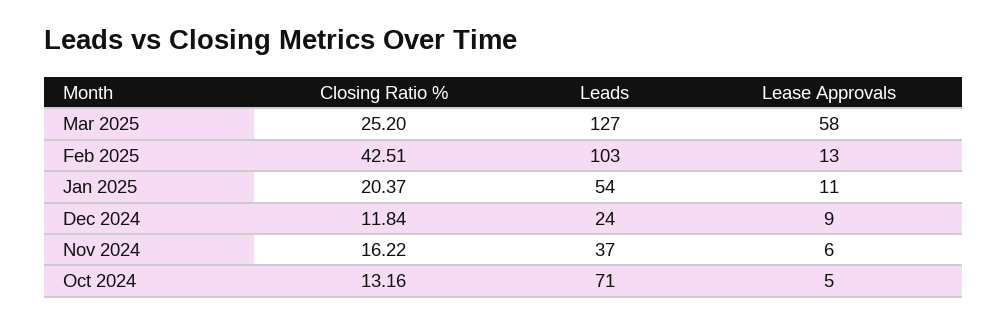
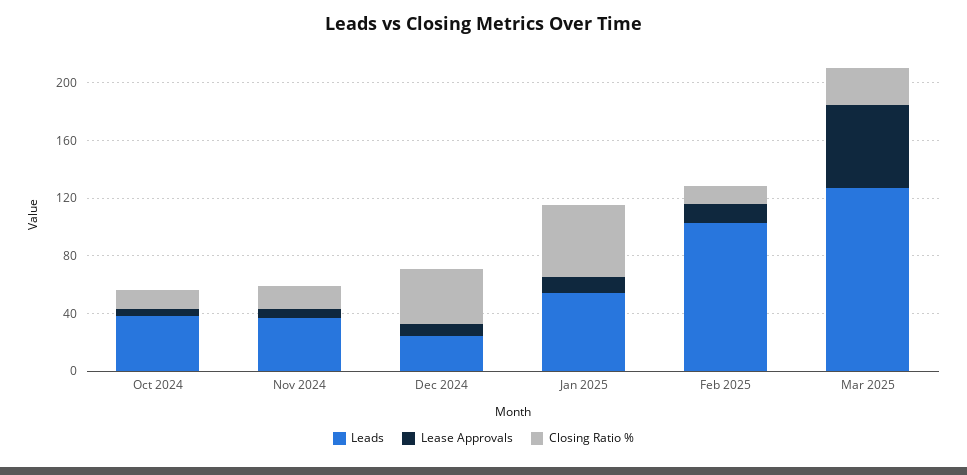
  {
    "Closing Ratio %": {
      "Mar 2025": 25.2,
-     "Feb 2025": 42.51,
+     "Feb 2025": 10,
-     "Jan 2025": 20.37,
+     "Jan 2025": 50,
-     "Dec 2024": 11.84,
+     "Dec 2024": 40,
      "Nov 2024": 16.22,
      "Oct 2024": 13.16
    },
    "Leads": {
      "Mar 2025": 127,
      "Feb 2025": 103,
      "Jan 2025": 54,
      "Dec 2024": 24,
      "Nov 2024": 37,
-     "Oct 2024": 71
+     "Oct 2024": 40
    },
    "Lease Approvals": {
      "Mar 2025": 58,
      "Feb 2025": 13,
      "Jan 2025": 11,
      "Dec 2024": 9,
      "Nov 2024": 6,
      "Oct 2024": 5
    }
  }

